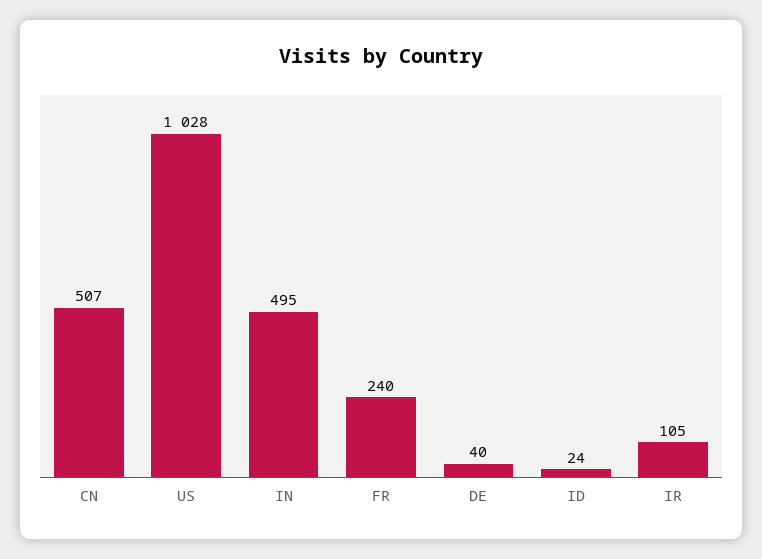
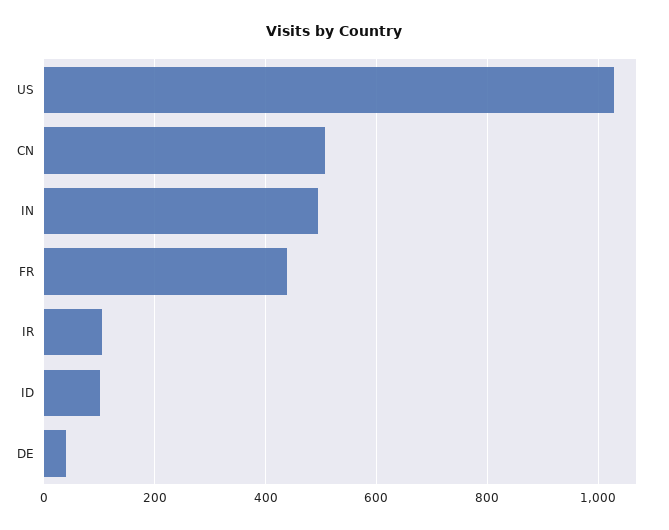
  {
    "CN": 507,
    "US": 1028,
    "IN": 495,
-   "FR": 240,
+   "FR": 440,
    "DE": 40,
-   "ID": 24,
+   "ID": 100,
    "IR": 105
  }

